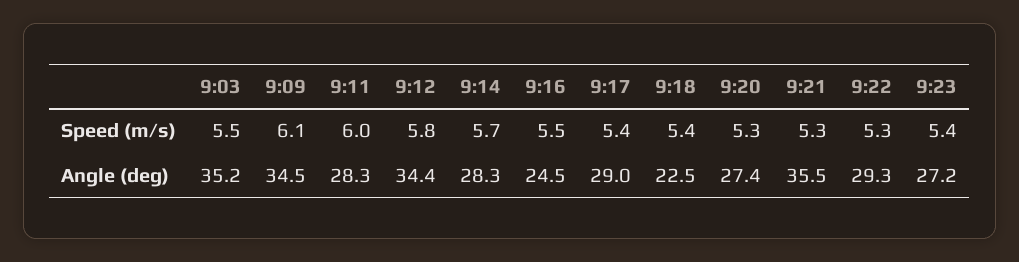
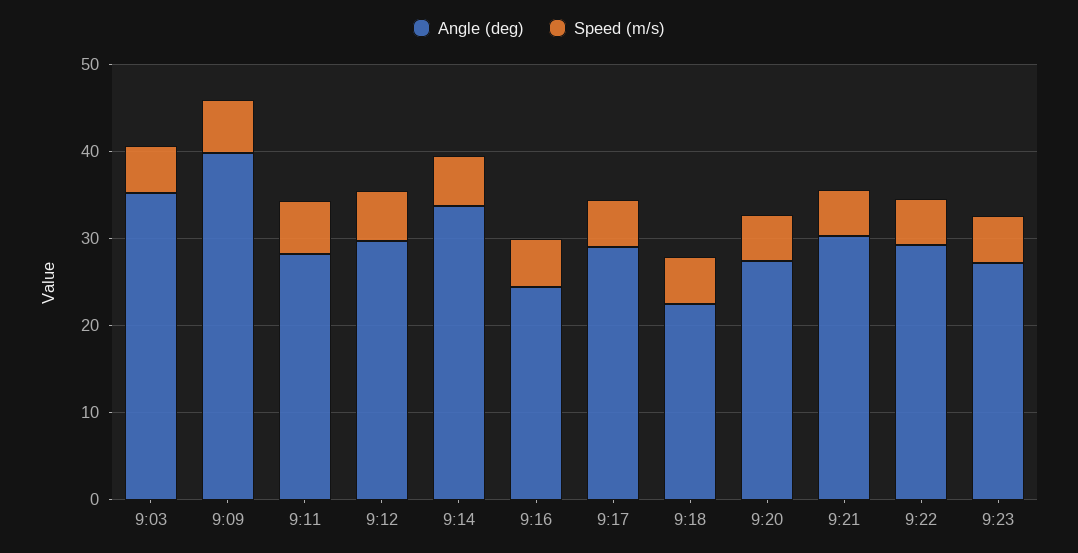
  {
    "Speed (m/s)": {
      "9:03": 5.5,
      "9:09": 6.1,
      "9:11": 6,
      "9:12": 5.8,
      "9:14": 5.7,
      "9:16": 5.5,
      "9:17": 5.4,
      "9:18": 5.4,
      "9:20": 5.3,
      "9:21": 5.3,
      "9:22": 5.3,
      "9:23": 5.4
    },
    "Angle (deg)": {
      "9:03": 35.2,
-     "9:09": 34.5,
+     "9:09": 40,
      "9:11": 28.3,
-     "9:12": 34.4,
+     "9:12": 30,
-     "9:14": 28.3,
+     "9:14": 34,
      "9:16": 24.5,
      "9:17": 29,
      "9:18": 22.5,
      "9:20": 27.4,
-     "9:21": 35.5,
+     "9:21": 30,
      "9:22": 29.3,
      "9:23": 27.2
    }
  }

